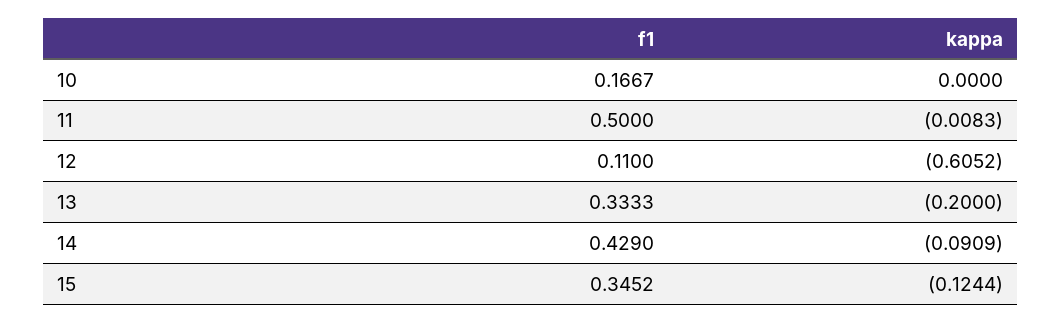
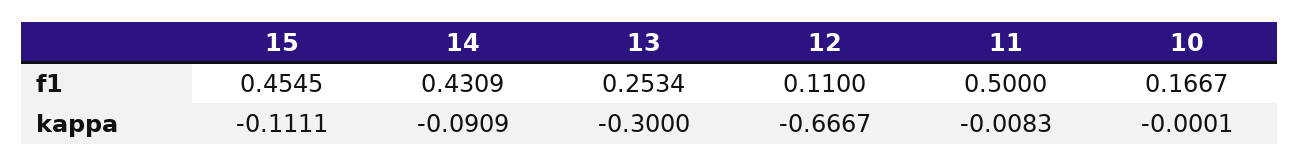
  {
    "f1": {
      "10": 0.1667,
      "11": 0.5,
      "12": 0.11,
-     "13": 0.3333,
+     "13": 0.2534,
-     "14": 0.429,
+     "14": 0.4309,
-     "15": 0.3452
+     "15": 0.4545
    },
    "kappa": {
-     "10": 0,
+     "10": -0.0001,
      "11": -0.0083,
-     "12": -0.6052,
+     "12": -0.6667,
-     "13": -0.2,
+     "13": -0.3,
      "14": -0.0909,
-     "15": -0.1244
+     "15": -0.1111
    }
  }

